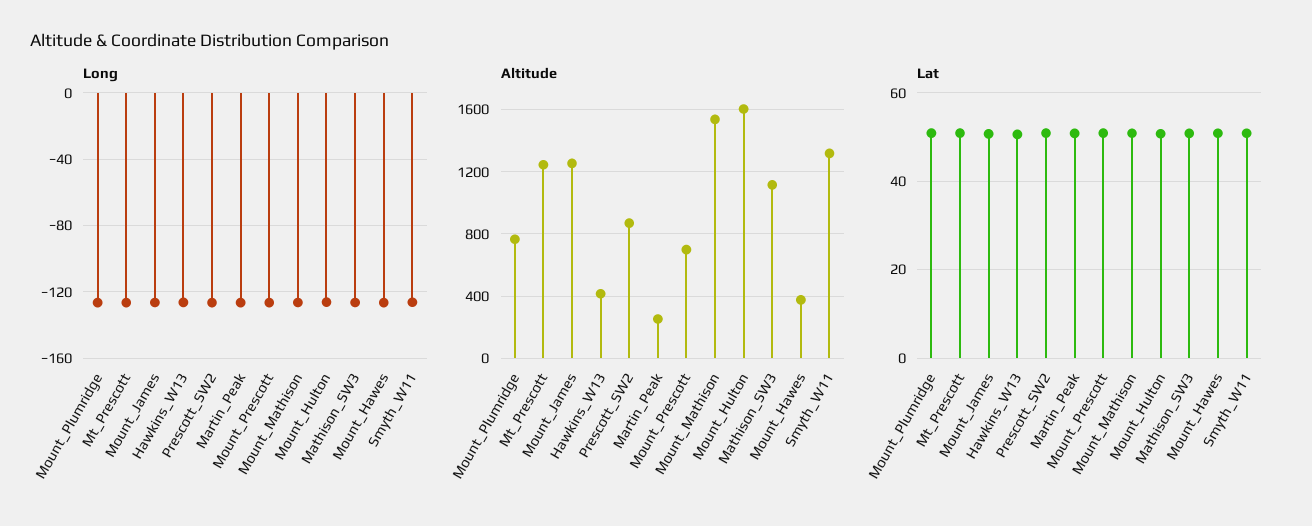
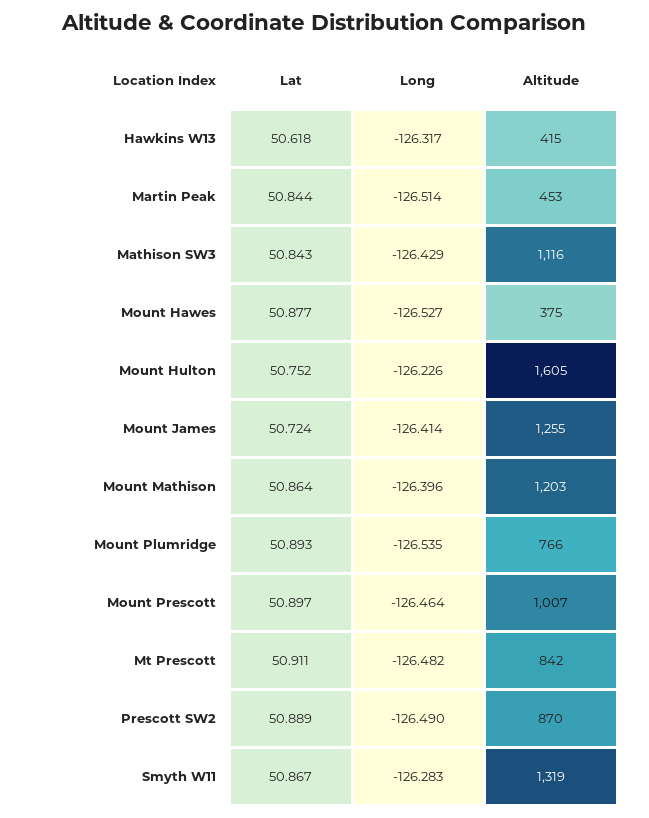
  {
    "Long": {
      "Mount_Plumridge": -126.535,
      "Mt_Prescott": -126.482,
      "Mount_James": -126.414,
      "Hawkins_W13": -126.317,
      "Prescott_SW2": -126.49,
      "Martin_Peak": -126.514,
      "Mount_Prescott": -126.464,
      "Mount_Mathison": -126.396,
      "Mount_Hulton": -126.226,
      "Mathison_SW3": -126.429,
      "Mount_Hawes": -126.527,
      "Smyth_W11": -126.283
    },
    "Altitude": {
      "Mount_Plumridge": 766,
-     "Mt_Prescott": 1250,
+     "Mt_Prescott": 842,
      "Mount_James": 1255,
      "Hawkins_W13": 415,
      "Prescott_SW2": 870,
-     "Martin_Peak": 250,
+     "Martin_Peak": 453,
-     "Mount_Prescott": 700,
+     "Mount_Prescott": 1007,
-     "Mount_Mathison": 1550,
+     "Mount_Mathison": 1203,
      "Mount_Hulton": 1605,
      "Mathison_SW3": 1116,
      "Mount_Hawes": 375,
      "Smyth_W11": 1319
    },
    "Lat": {
      "Mount_Plumridge": 50.893,
      "Mt_Prescott": 50.911,
      "Mount_James": 50.724,
      "Hawkins_W13": 50.618,
      "Prescott_SW2": 50.889,
      "Martin_Peak": 50.844,
      "Mount_Prescott": 50.897,
      "Mount_Mathison": 50.864,
      "Mount_Hulton": 50.752,
      "Mathison_SW3": 50.843,
      "Mount_Hawes": 50.877,
      "Smyth_W11": 50.867
    }
  }

